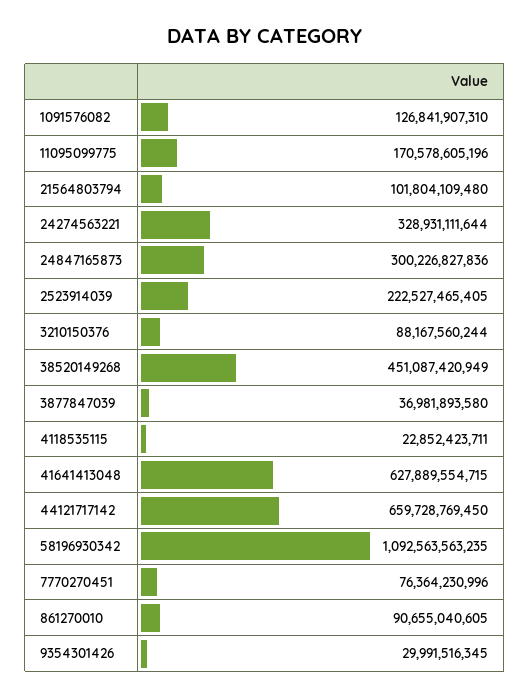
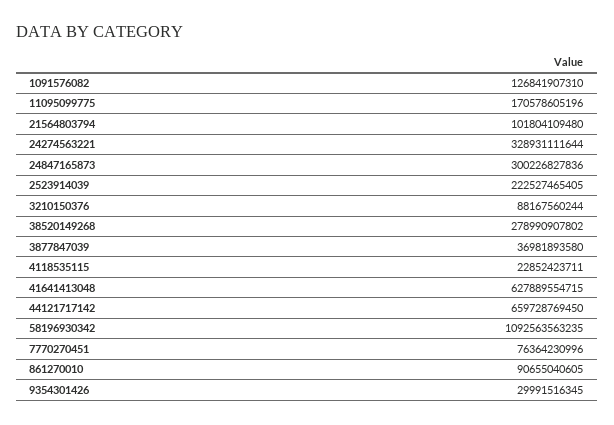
  {
    "1091576082": 126841907310,
    "11095099775": 170578605196,
    "21564803794": 101804109480,
    "24274563221": 328931111644,
    "24847165873": 300226827836,
    "2523914039": 222527465405,
    "3210150376": 88167560244,
-   "38520149268": 451087420949,
+   "38520149268": 278990907802,
    "3877847039": 36981893580,
    "4118535115": 22852423711,
    "41641413048": 627889554715,
    "44121717142": 659728769450,
    "58196930342": 1092563563235,
    "7770270451": 76364230996,
    "861270010": 90655040605,
    "9354301426": 29991516345
  }

